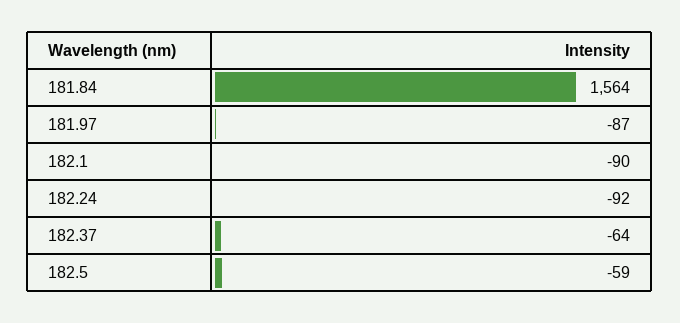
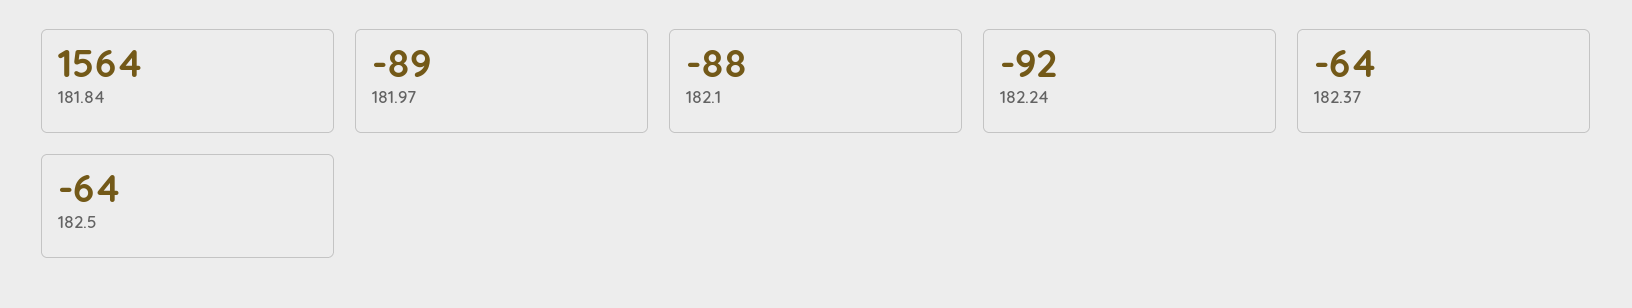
  {
    "181.84": 1564,
-   "181.97": -87,
+   "181.97": -89,
-   "182.1": -90,
+   "182.1": -88,
    "182.24": -92,
    "182.37": -64,
-   "182.5": -59
+   "182.5": -64
  }

